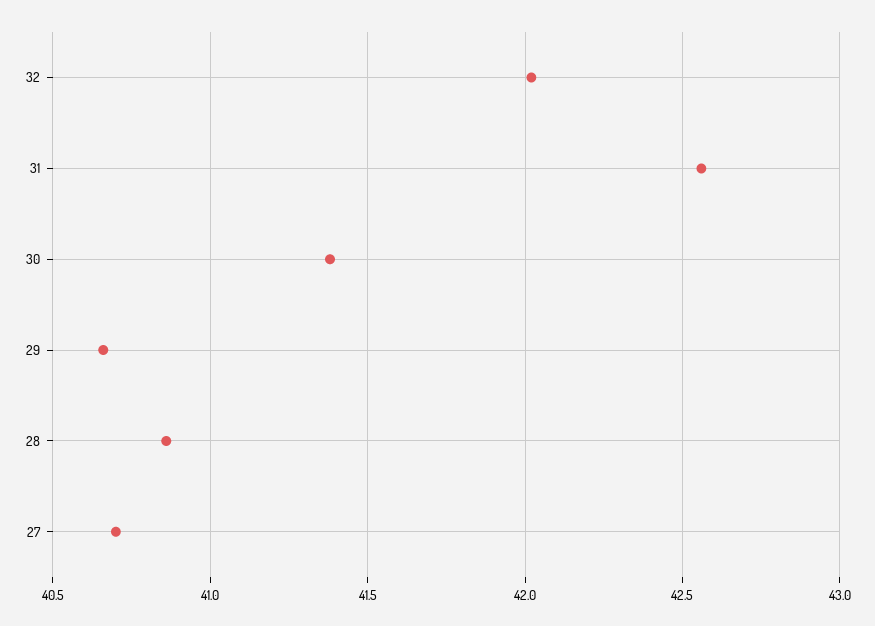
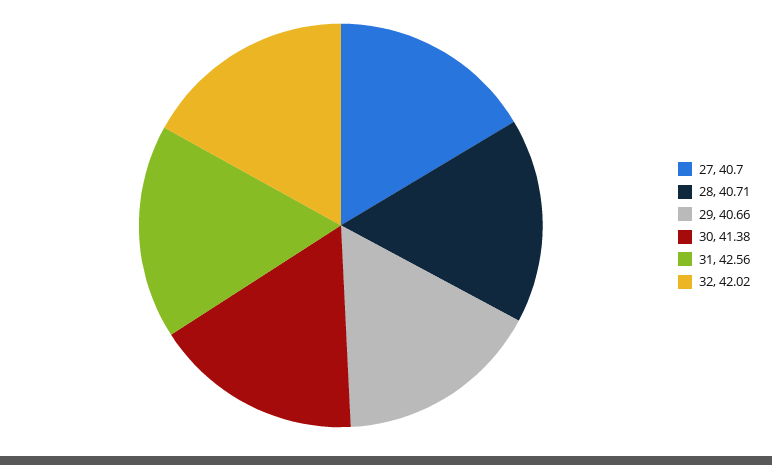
  {
    "32": 42.02,
    "31": 42.56,
    "30": 41.38,
    "29": 40.66,
-   "28": 40.85,
+   "28": 40.71,
    "27": 40.7
  }

